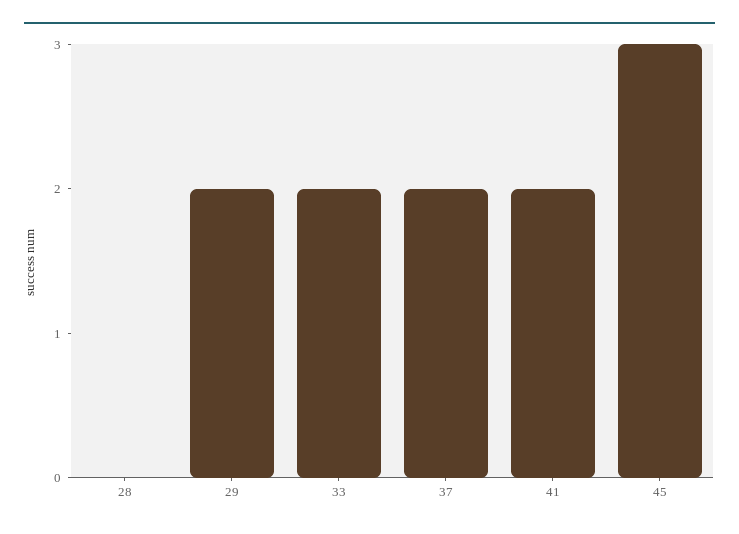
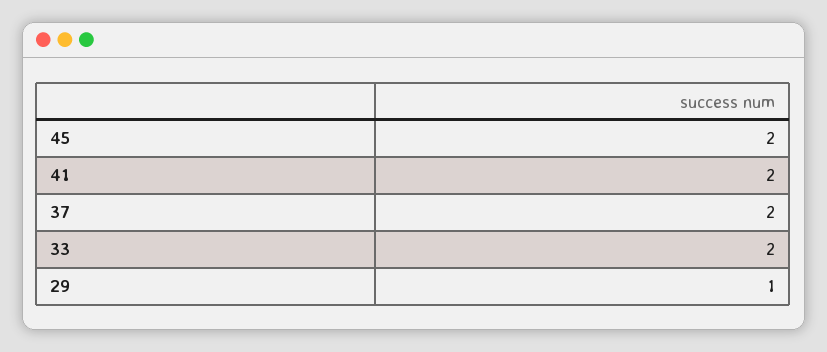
  {
-   "28": 0,
-   "29": 2,
+   "29": 1,
    "33": 2,
    "37": 2,
    "41": 2,
-   "45": 3
+   "45": 2
  }

